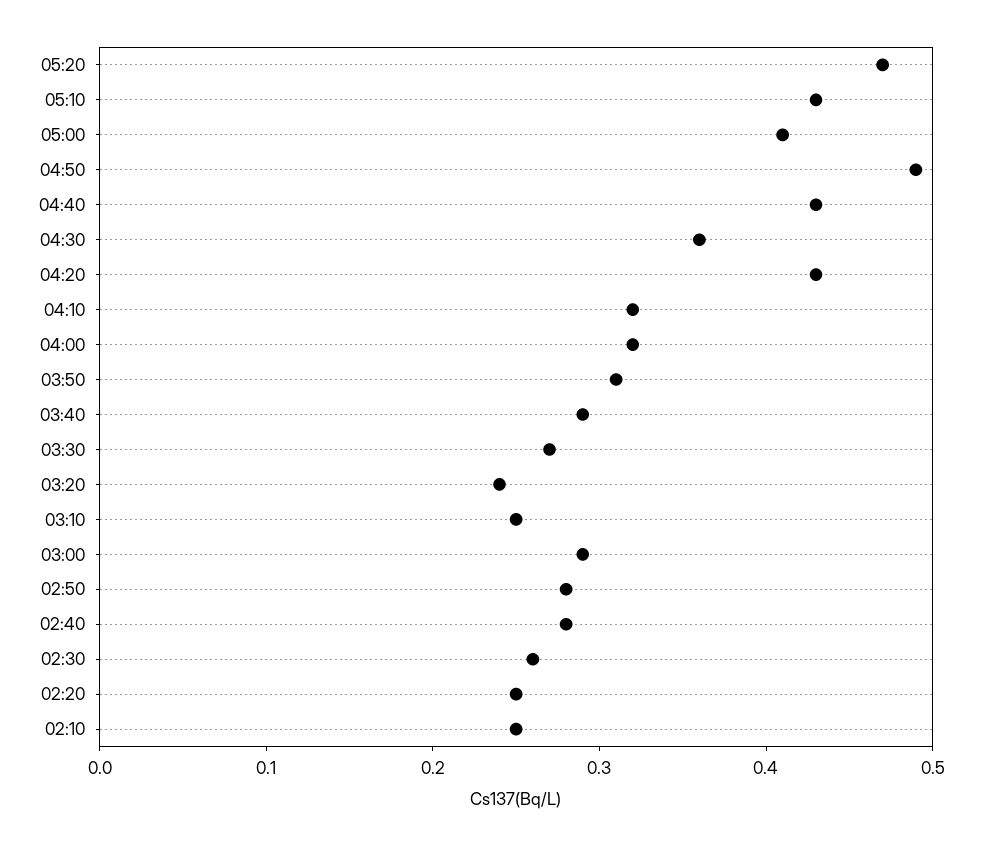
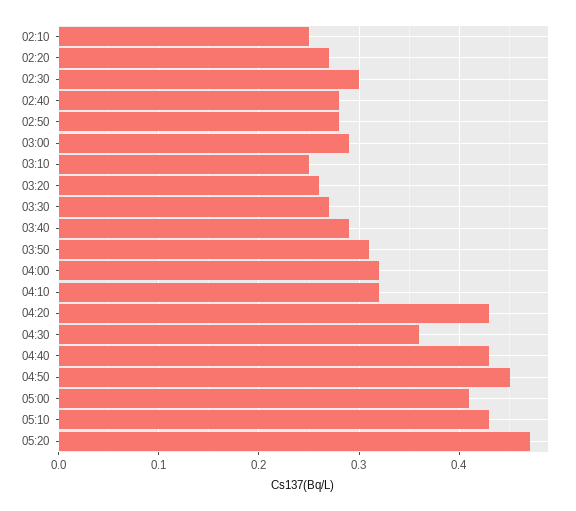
  {
    "05:20": 0.47,
    "05:10": 0.43,
    "05:00": 0.41,
-   "04:50": 0.49,
+   "04:50": 0.45,
    "04:40": 0.43,
    "04:30": 0.36,
    "04:20": 0.43,
    "04:10": 0.32,
    "04:00": 0.32,
    "03:50": 0.31,
    "03:40": 0.29,
    "03:30": 0.27,
-   "03:20": 0.24,
+   "03:20": 0.26,
    "03:10": 0.25,
    "03:00": 0.29,
    "02:50": 0.28,
    "02:40": 0.28,
-   "02:30": 0.26,
+   "02:30": 0.3,
-   "02:20": 0.25,
+   "02:20": 0.27,
    "02:10": 0.25
  }

